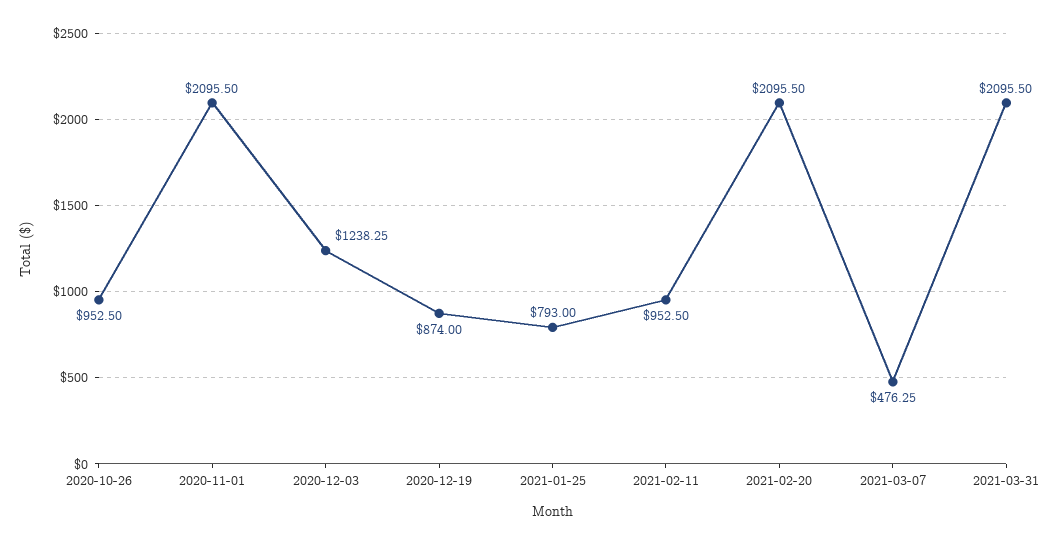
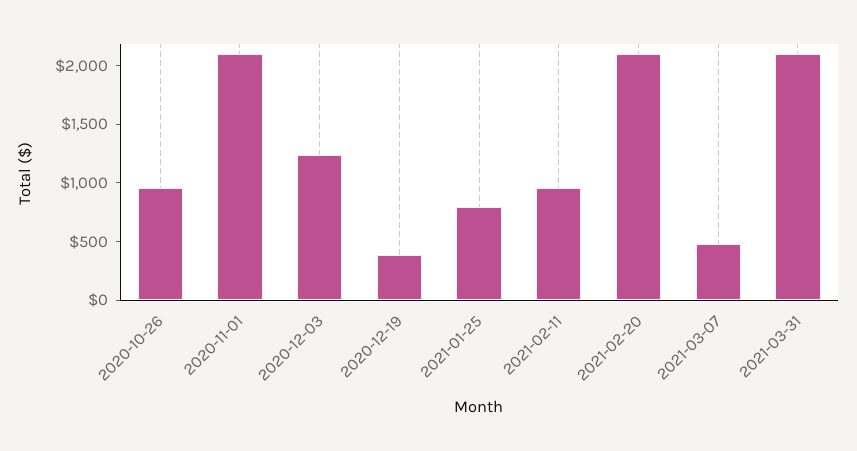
  {
    "2020-10-26": 952.5,
    "2020-11-01": 2095.5,
    "2020-12-03": 1238.25,
-   "2020-12-19": 874,
+   "2020-12-19": 400,
    "2021-01-25": 793,
    "2021-02-11": 952.5,
    "2021-02-20": 2095.5,
    "2021-03-07": 476.25,
    "2021-03-31": 2095.5
  }

